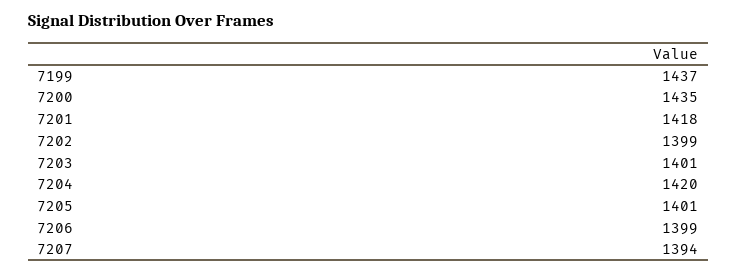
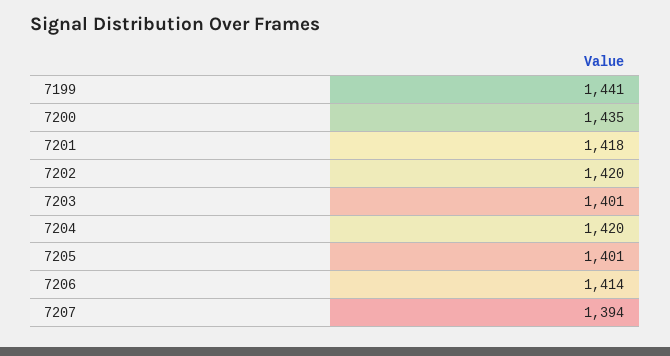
  {
-   "7199": 1437,
+   "7199": 1441,
    "7200": 1435,
    "7201": 1418,
-   "7202": 1399,
+   "7202": 1420,
    "7203": 1401,
    "7204": 1420,
    "7205": 1401,
-   "7206": 1399,
+   "7206": 1414,
    "7207": 1394
  }

